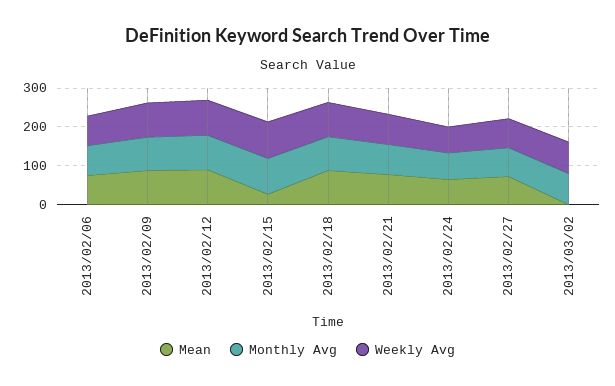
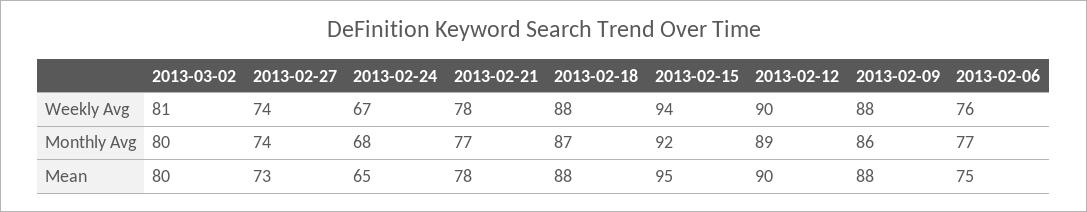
  {
    "Mean": {
      "2013/02/06": 75,
      "2013/02/09": 88,
      "2013/02/12": 90,
-     "2013/02/15": 25,
+     "2013/02/15": 95,
      "2013/02/18": 88,
      "2013/02/21": 78,
      "2013/02/24": 65,
      "2013/02/27": 73,
-     "2013/03/02": 0
+     "2013/03/02": 80
    },
    "Monthly Avg": {
      "2013/02/06": 77,
      "2013/02/09": 86,
      "2013/02/12": 89,
      "2013/02/15": 92,
      "2013/02/18": 87,
      "2013/02/21": 77,
      "2013/02/24": 68,
      "2013/02/27": 74,
      "2013/03/02": 80
    },
    "Weekly Avg": {
      "2013/02/06": 76,
      "2013/02/09": 88,
      "2013/02/12": 90,
      "2013/02/15": 94,
      "2013/02/18": 88,
      "2013/02/21": 78,
      "2013/02/24": 67,
      "2013/02/27": 74,
      "2013/03/02": 81
    }
  }

